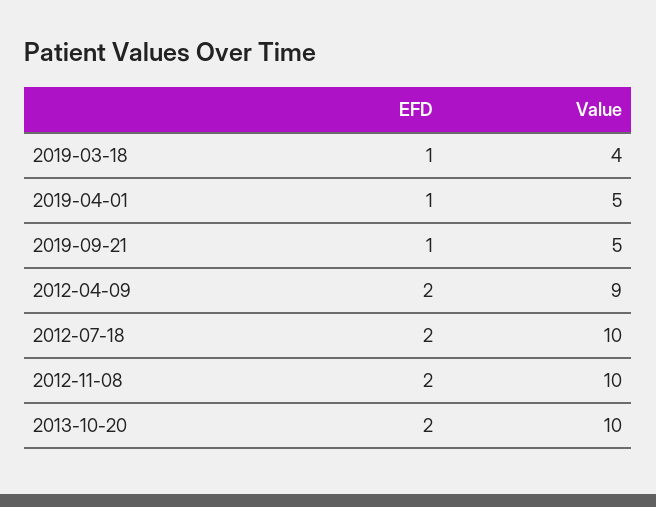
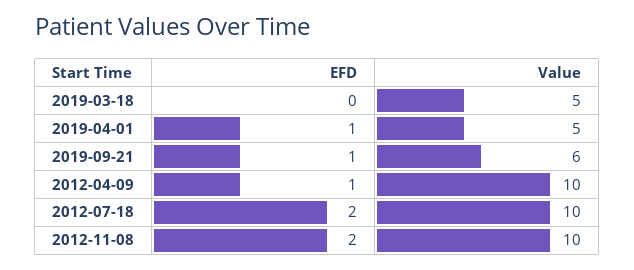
  {
    "EFD": {
-     "2019-03-18": 1,
+     "2019-03-18": 0,
      "2019-04-01": 1,
      "2019-09-21": 1,
-     "2012-04-09": 2,
+     "2012-04-09": 1,
      "2012-07-18": 2,
-     "2012-11-08": 2,
+     "2012-11-08": 2
-     "2013-10-20": 2
    },
    "Value": {
-     "2019-03-18": 4,
+     "2019-03-18": 5,
      "2019-04-01": 5,
-     "2019-09-21": 5,
+     "2019-09-21": 6,
-     "2012-04-09": 9,
+     "2012-04-09": 10,
      "2012-07-18": 10,
-     "2012-11-08": 10,
+     "2012-11-08": 10
-     "2013-10-20": 10
    }
  }

